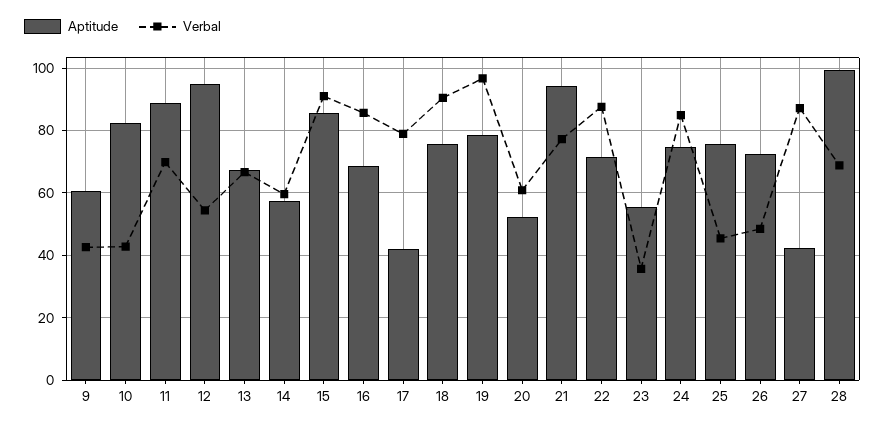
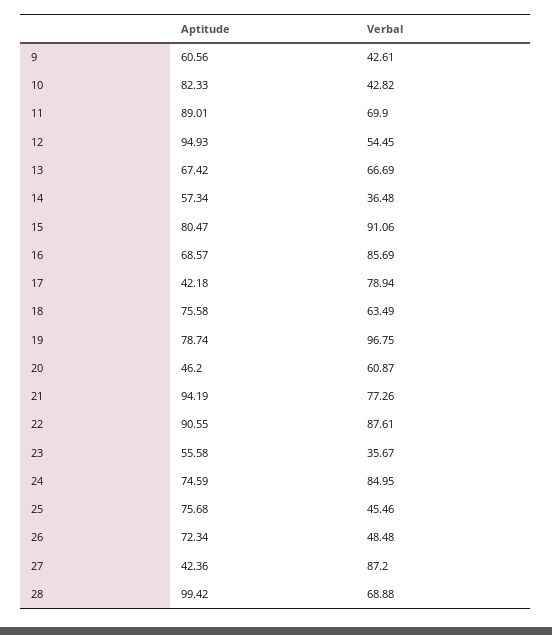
  {
    "Aptitude": {
      "9": 60.56,
      "10": 82.33,
      "11": 89.01,
      "12": 94.93,
      "13": 67.42,
      "14": 57.34,
-     "15": 86,
+     "15": 80.47,
      "16": 68.57,
      "17": 42.18,
      "18": 75.58,
      "19": 78.74,
-     "20": 52,
+     "20": 46.2,
      "21": 94.19,
-     "22": 72,
+     "22": 90.55,
      "23": 55.58,
      "24": 74.59,
      "25": 75.68,
      "26": 72.34,
      "27": 42.36,
      "28": 99.42
    },
    "Verbal": {
      "9": 42.61,
      "10": 42.82,
      "11": 69.9,
      "12": 54.45,
      "13": 66.69,
-     "14": 60,
+     "14": 36.48,
      "15": 91.06,
      "16": 85.69,
      "17": 78.94,
-     "18": 90,
+     "18": 63.49,
      "19": 96.75,
      "20": 60.87,
      "21": 77.26,
      "22": 87.61,
      "23": 35.67,
      "24": 84.95,
      "25": 45.46,
      "26": 48.48,
      "27": 87.2,
      "28": 68.88
    }
  }

